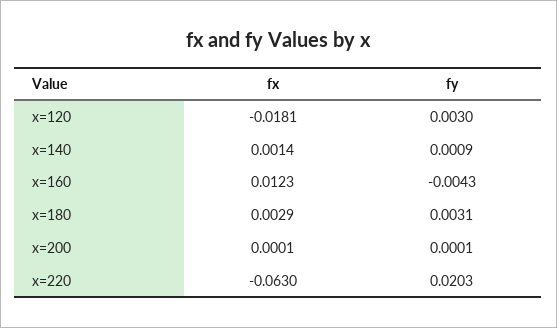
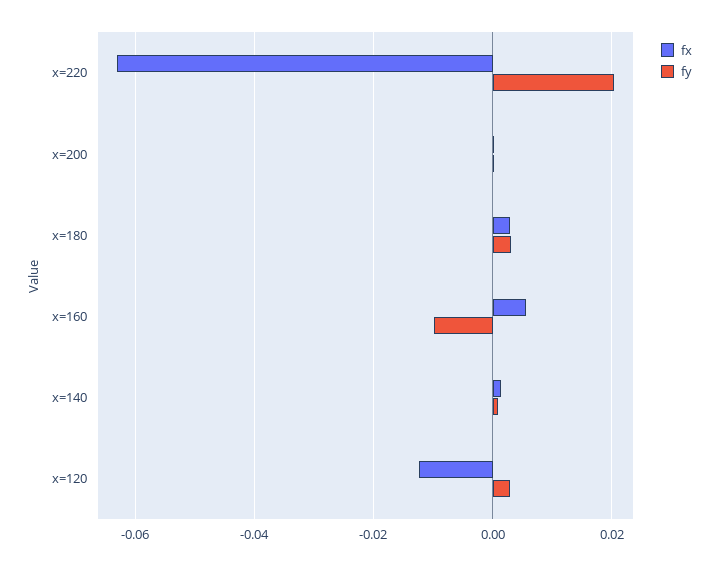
  {
    "fx": {
-     "x=120": -0.0181,
+     "x=120": -0.012,
      "x=140": 0.0014,
-     "x=160": 0.0123,
+     "x=160": 0.006,
      "x=180": 0.0029,
      "x=200": 0.0001,
      "x=220": -0.063
    },
    "fy": {
      "x=120": 0.003,
      "x=140": 0.0009,
-     "x=160": -0.0043,
+     "x=160": -0.01,
      "x=180": 0.0031,
      "x=200": 0.0001,
      "x=220": 0.0203
    }
  }

